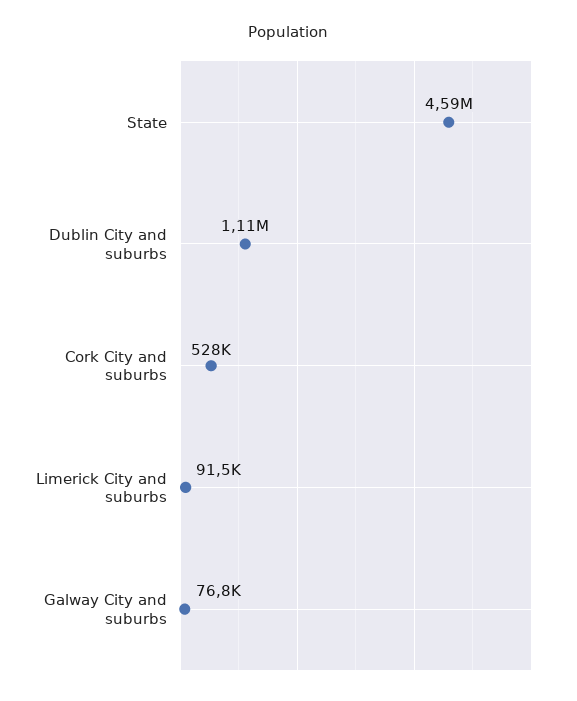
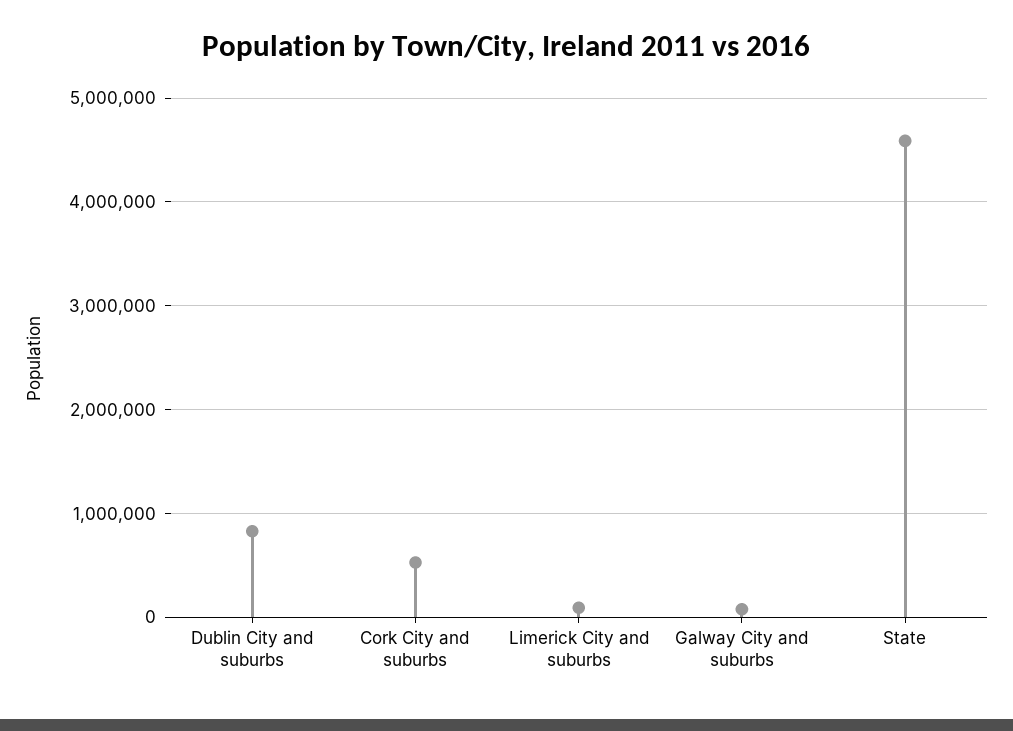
  {
    "State": 4590000,
-   "Dublin City and suburbs": 1110000,
+   "Dublin City and suburbs": 800000,
    "Cork City and suburbs": 528000,
    "Limerick City and suburbs": 91500,
    "Galway City and suburbs": 76800
  }

